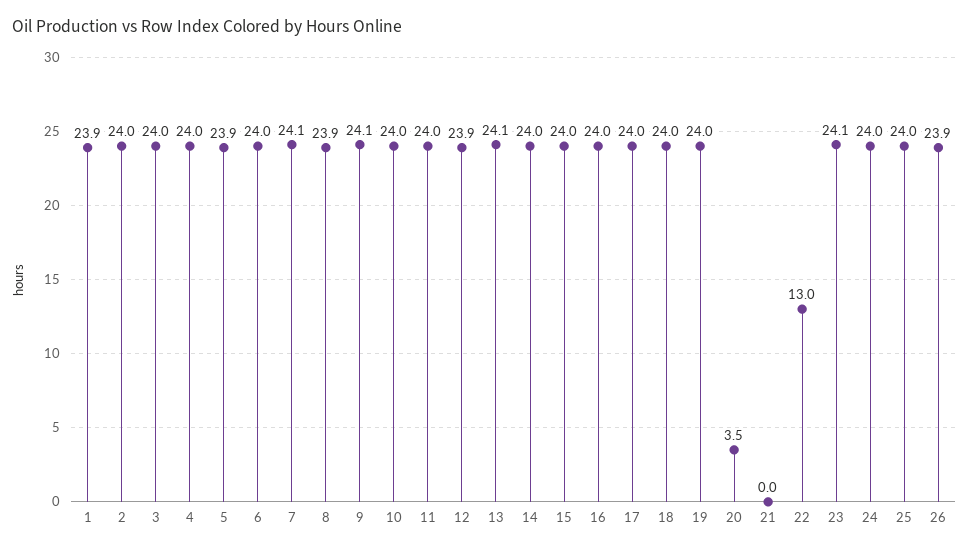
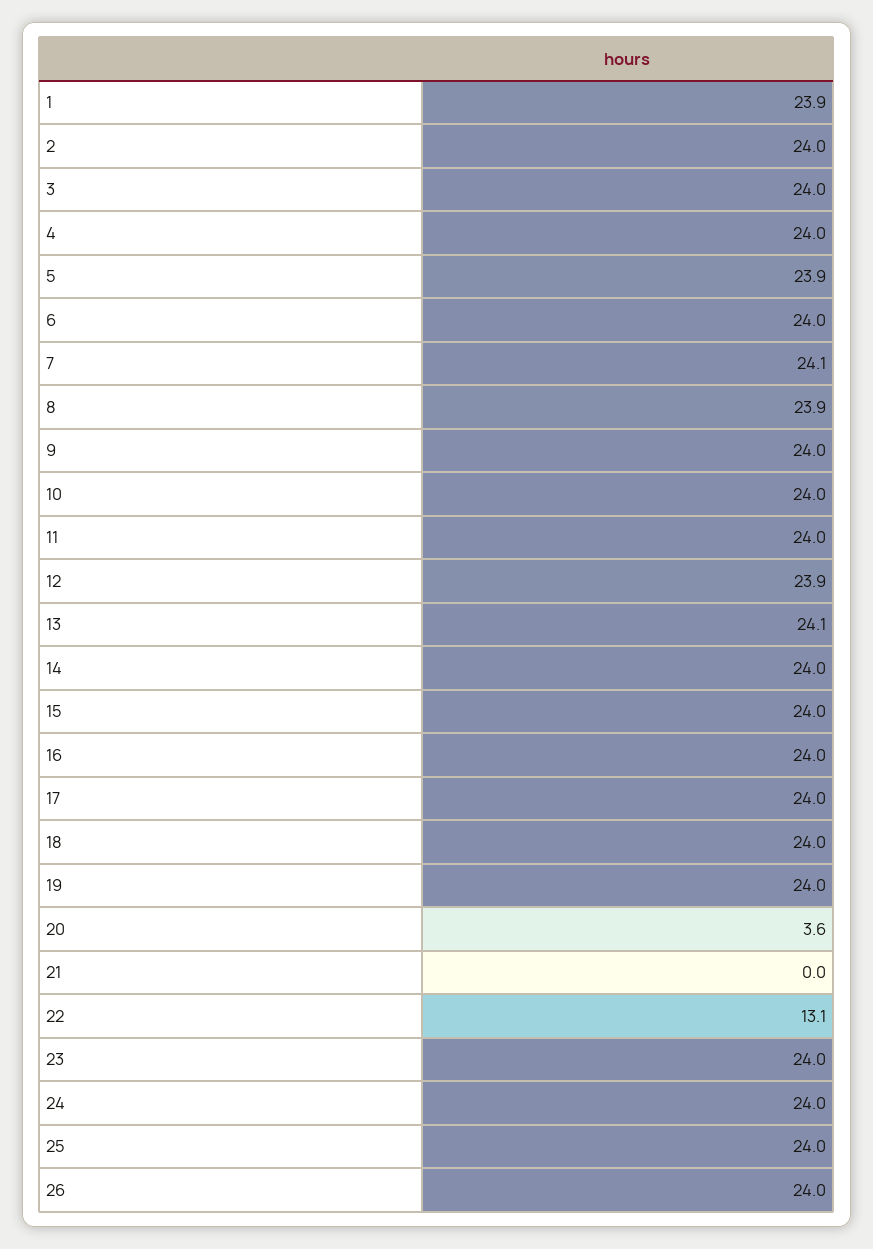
  {
    "1": 23.9,
    "2": 24,
    "3": 24,
    "4": 24,
    "5": 23.9,
    "6": 24,
    "7": 24.1,
    "8": 23.9,
-   "9": 24.1,
+   "9": 24,
    "10": 24,
    "11": 24,
    "12": 23.9,
    "13": 24.1,
    "14": 24,
    "15": 24,
    "16": 24,
    "17": 24,
    "18": 24,
    "19": 24,
-   "20": 3.5,
+   "20": 3.6,
    "21": 0,
-   "22": 13,
+   "22": 13.1,
-   "23": 24.1,
+   "23": 24,
    "24": 24,
    "25": 24,
-   "26": 23.9
+   "26": 24
  }

